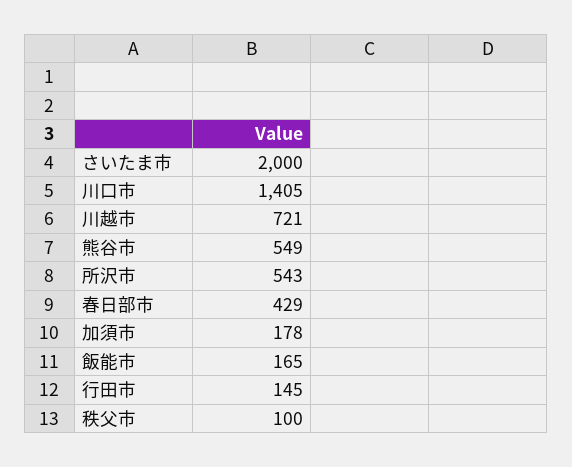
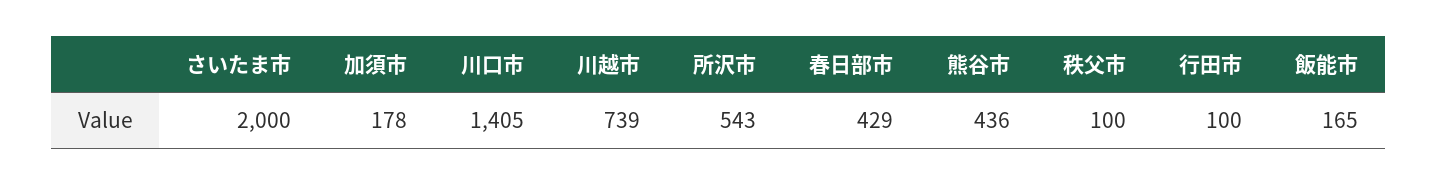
  {
    "さいたま市": 2000,
    "川口市": 1405,
-   "川越市": 721,
+   "川越市": 739,
-   "熊谷市": 549,
+   "熊谷市": 436,
    "所沢市": 543,
    "春日部市": 429,
    "加須市": 178,
    "飯能市": 165,
-   "行田市": 145,
+   "行田市": 100,
    "秩父市": 100
  }

